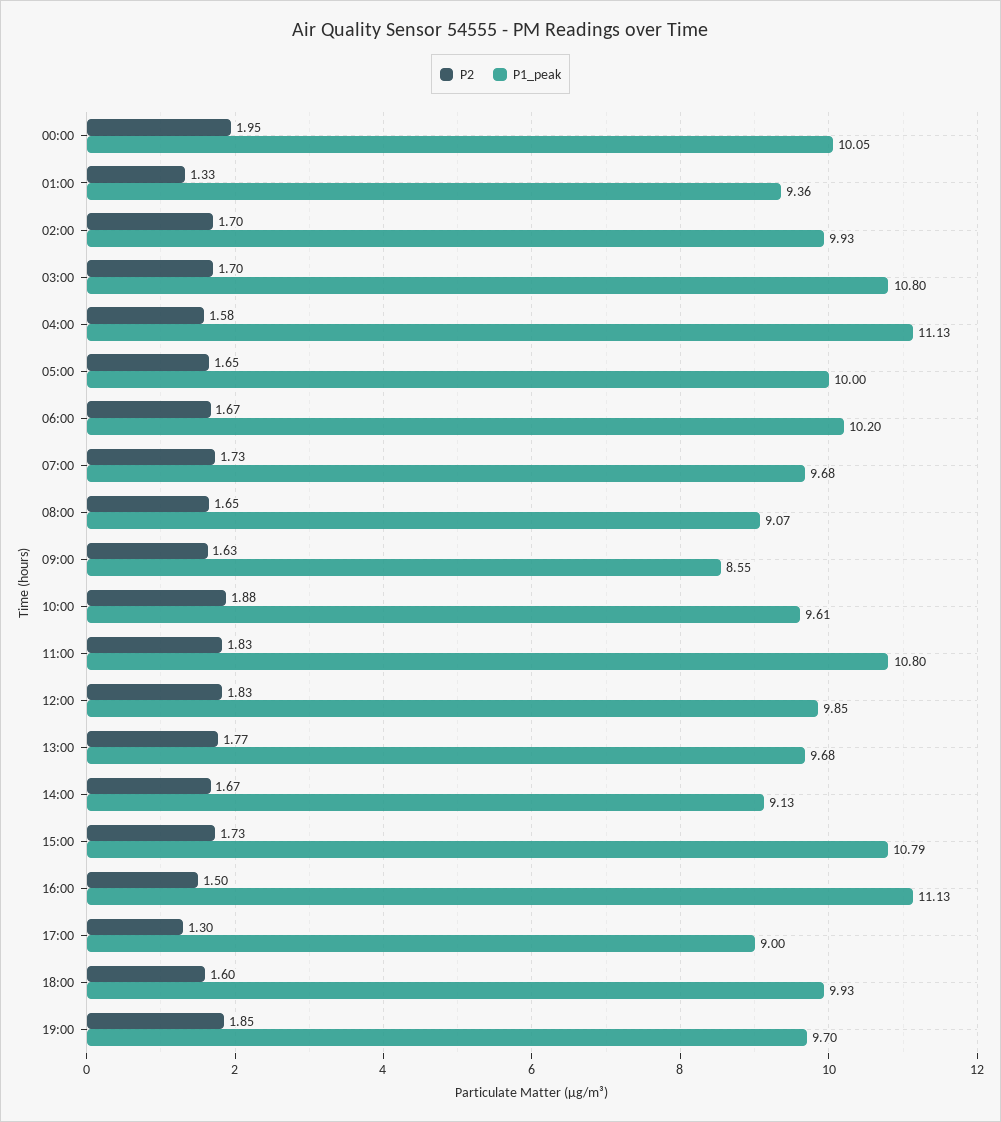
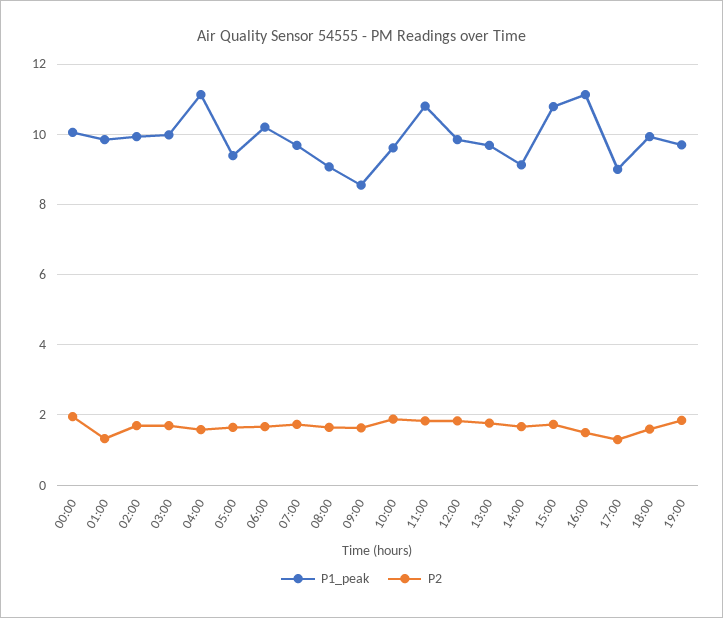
  {
    "P2": {
      "00:00": 1.95,
      "01:00": 1.33,
      "02:00": 1.7,
      "03:00": 1.7,
      "04:00": 1.58,
      "05:00": 1.65,
      "06:00": 1.67,
      "07:00": 1.73,
      "08:00": 1.65,
      "09:00": 1.63,
      "10:00": 1.88,
      "11:00": 1.83,
      "12:00": 1.83,
      "13:00": 1.77,
      "14:00": 1.67,
      "15:00": 1.73,
      "16:00": 1.5,
      "17:00": 1.3,
      "18:00": 1.6,
      "19:00": 1.85
    },
    "P1_peak": {
      "00:00": 10.05,
-     "01:00": 9.36,
+     "01:00": 9.8,
      "02:00": 9.93,
-     "03:00": 10.8,
+     "03:00": 10,
      "04:00": 11.13,
-     "05:00": 10,
+     "05:00": 9.4,
      "06:00": 10.2,
      "07:00": 9.68,
      "08:00": 9.07,
      "09:00": 8.55,
      "10:00": 9.61,
      "11:00": 10.8,
      "12:00": 9.85,
      "13:00": 9.68,
      "14:00": 9.13,
      "15:00": 10.79,
      "16:00": 11.13,
      "17:00": 9,
      "18:00": 9.93,
      "19:00": 9.7
    }
  }

